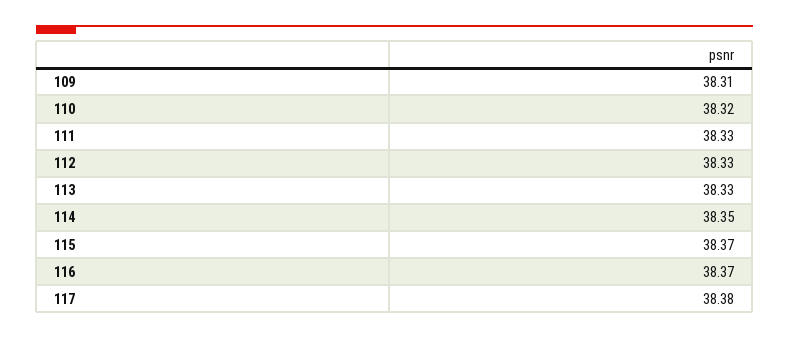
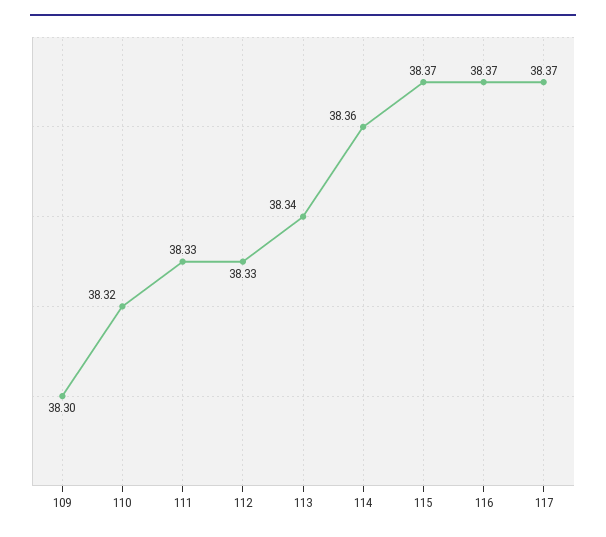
  {
-   "109": 38.31,
+   "109": 38.3,
    "110": 38.32,
    "111": 38.33,
    "112": 38.33,
-   "113": 38.33,
+   "113": 38.34,
-   "114": 38.35,
+   "114": 38.36,
    "115": 38.37,
    "116": 38.37,
-   "117": 38.38
+   "117": 38.37
  }

